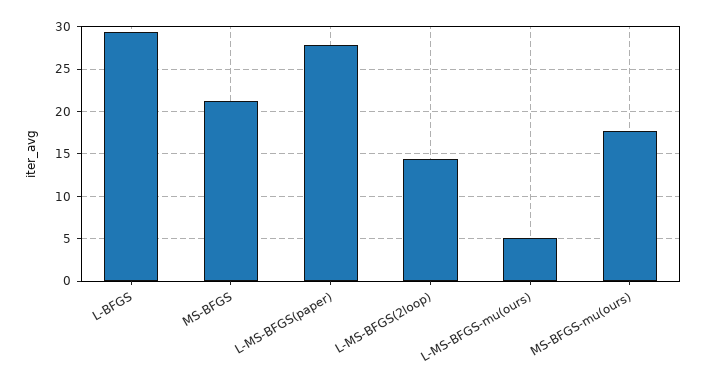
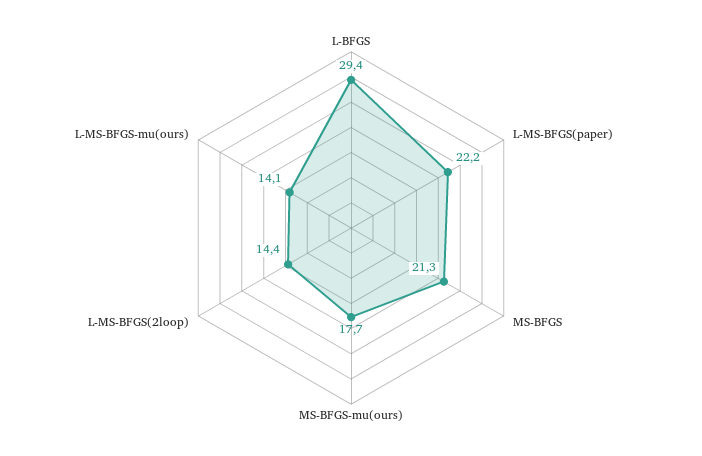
  {
    "L-BFGS": 29.4,
    "MS-BFGS": 21.3,
-   "L-MS-BFGS(paper)": 28,
+   "L-MS-BFGS(paper)": 22.2,
    "L-MS-BFGS(2loop)": 14.4,
-   "L-MS-BFGS-mu(ours)": 5,
+   "L-MS-BFGS-mu(ours)": 14.1,
    "MS-BFGS-mu(ours)": 17.7
  }

